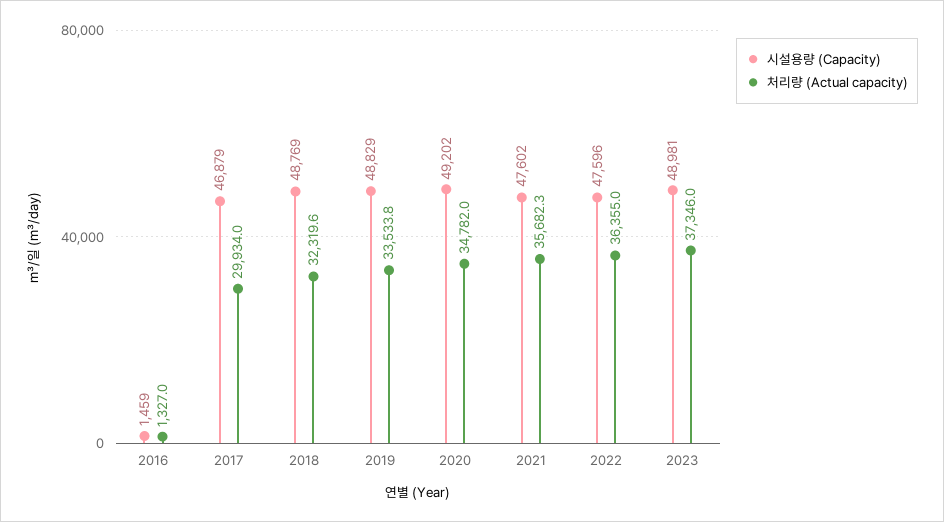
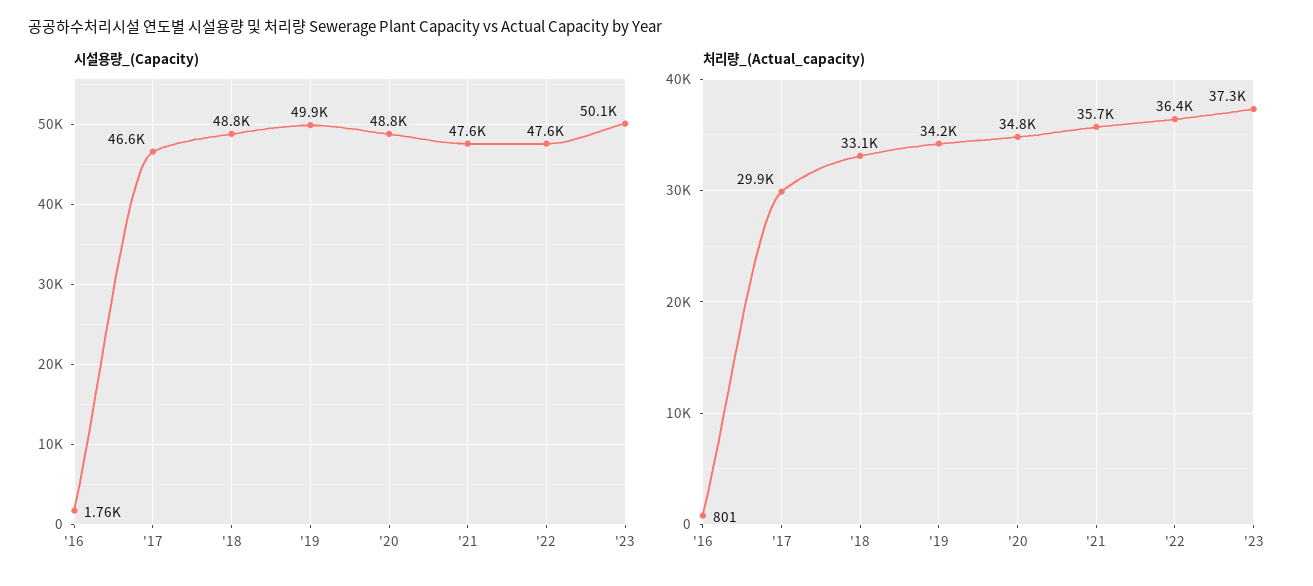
  {
    "시설용량 (Capacity)": {
-     "2016": 1459,
+     "2016": 1760,
-     "2017": 46879,
+     "2017": 46600,
      "2018": 48769,
-     "2019": 48829,
+     "2019": 49900,
-     "2020": 49202,
+     "2020": 48800,
      "2021": 47602,
      "2022": 47596,
-     "2023": 48981
+     "2023": 50100
    },
    "처리량 (Actual capacity)": {
-     "2016": 1327,
+     "2016": 801,
      "2017": 29934,
-     "2018": 32319.6,
+     "2018": 33100,
-     "2019": 33533.8,
+     "2019": 34200,
      "2020": 34782,
      "2021": 35682.3,
      "2022": 36355,
      "2023": 37346
    }
  }

